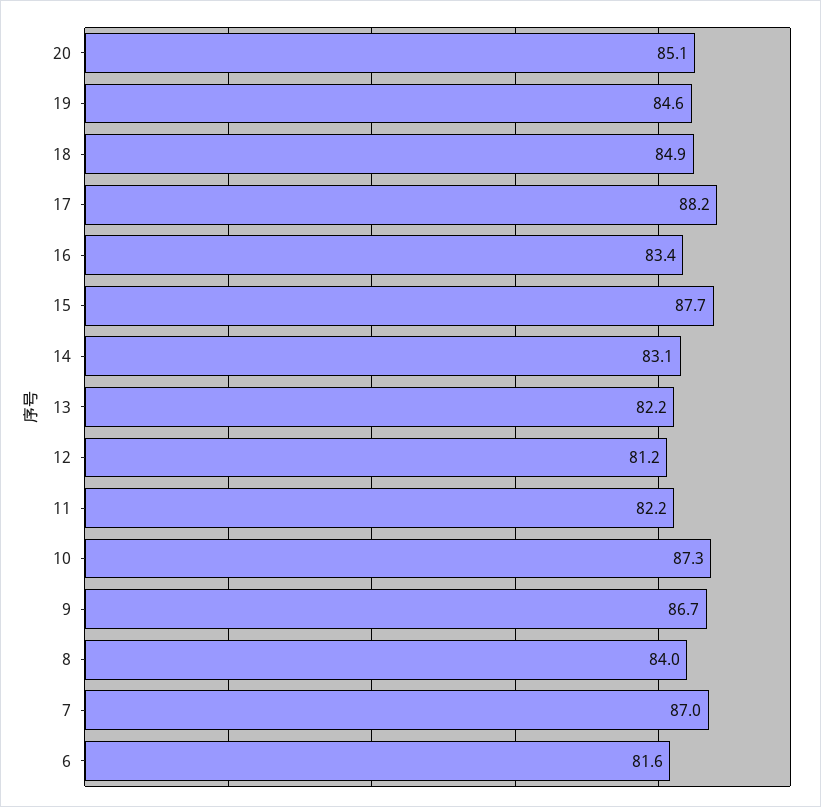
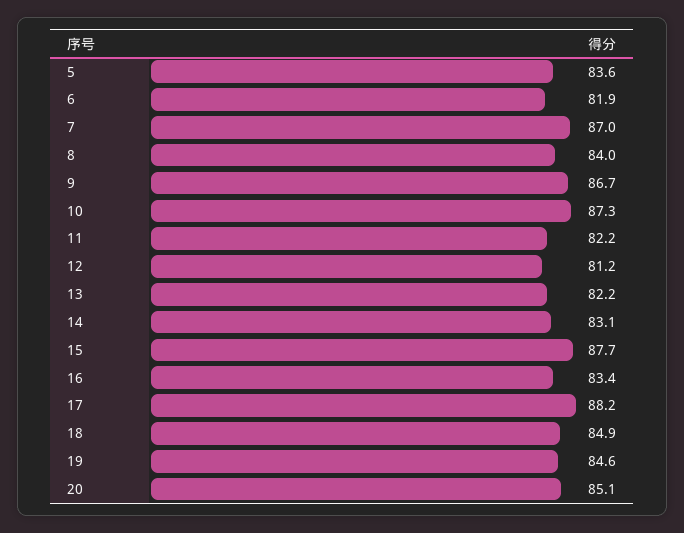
  {
    "20": 85.1,
    "19": 84.6,
    "18": 84.9,
    "17": 88.2,
    "16": 83.4,
    "15": 87.7,
    "14": 83.1,
    "13": 82.2,
    "12": 81.2,
    "11": 82.2,
    "10": 87.3,
    "9": 86.7,
    "8": 84,
    "7": 87,
-   "6": 81.6
+   "6": 81.9,
+   "5": 83.6
  }

